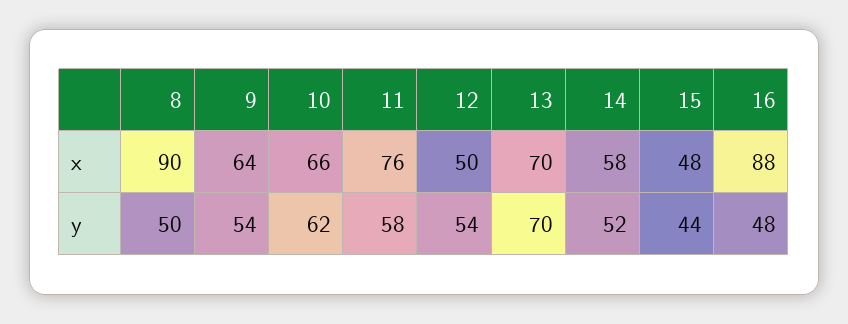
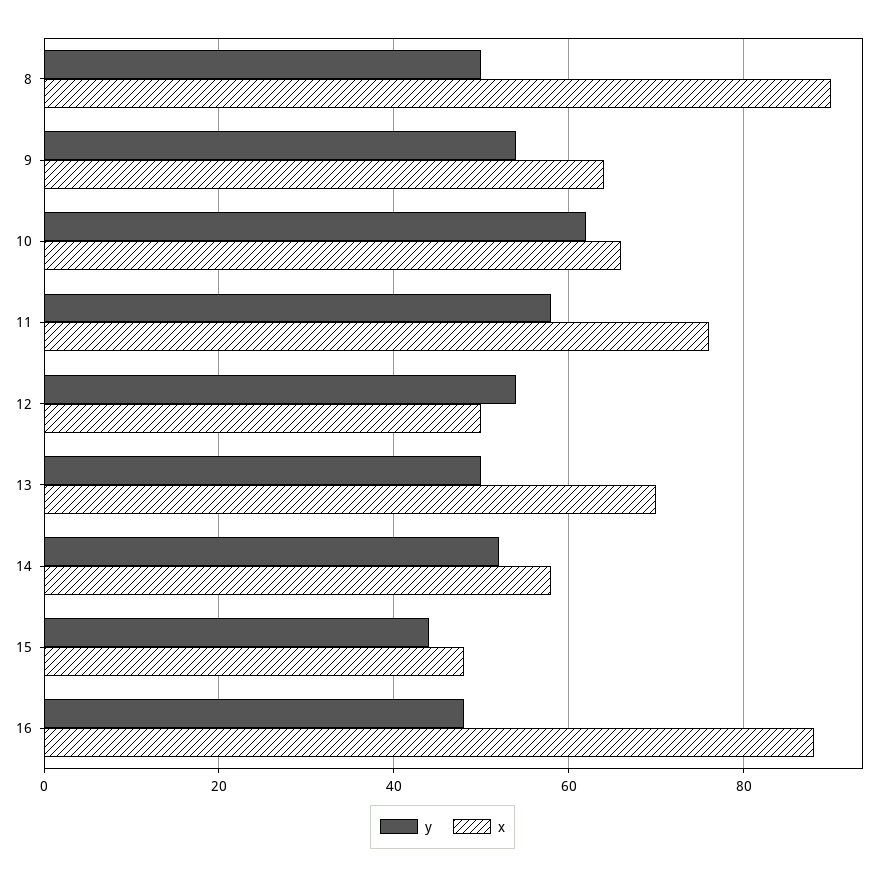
  {
    "x": {
      "8": 90,
      "9": 64,
      "10": 66,
      "11": 76,
      "12": 50,
      "13": 70,
      "14": 58,
      "15": 48,
      "16": 88
    },
    "y": {
      "8": 50,
      "9": 54,
      "10": 62,
      "11": 58,
      "12": 54,
-     "13": 70,
+     "13": 50,
      "14": 52,
      "15": 44,
      "16": 48
    }
  }

